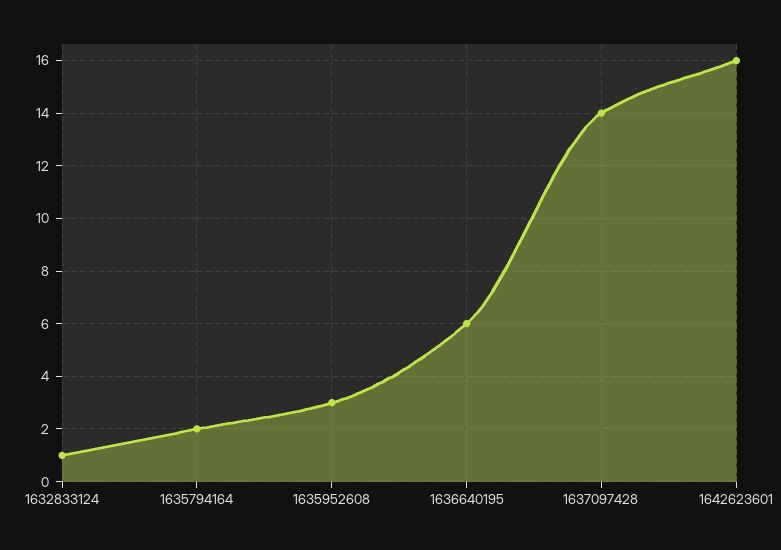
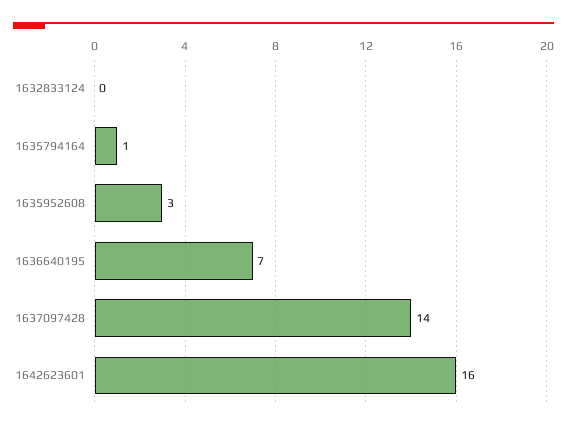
  {
-   "1632833124": 1,
+   "1632833124": 0,
-   "1635794164": 2,
+   "1635794164": 1,
    "1635952608": 3,
-   "1636640195": 6,
+   "1636640195": 7,
    "1637097428": 14,
    "1642623601": 16
  }

